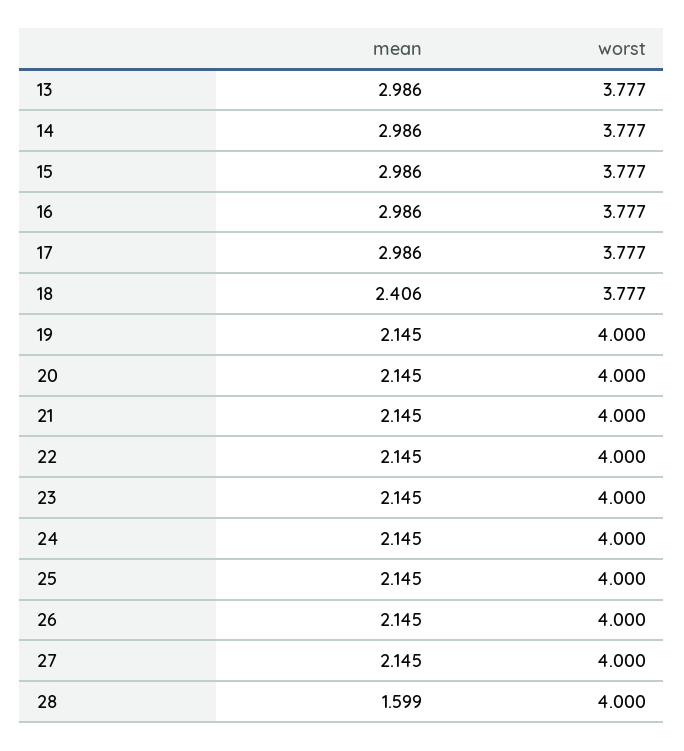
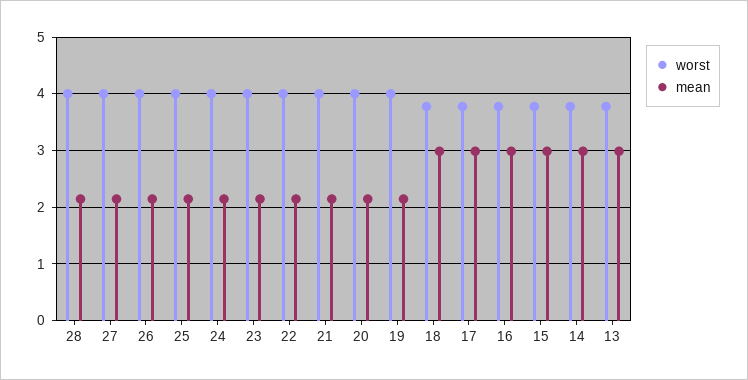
  {
    "mean": {
      "13": 2.986,
      "14": 2.986,
      "15": 2.986,
      "16": 2.986,
      "17": 2.986,
-     "18": 2.406,
+     "18": 3,
      "19": 2.145,
      "20": 2.145,
      "21": 2.145,
      "22": 2.145,
      "23": 2.145,
      "24": 2.145,
      "25": 2.145,
      "26": 2.145,
      "27": 2.145,
-     "28": 1.599
+     "28": 2.2
    },
    "worst": {
      "13": 3.777,
      "14": 3.777,
      "15": 3.777,
      "16": 3.777,
      "17": 3.777,
      "18": 3.777,
      "19": 4,
      "20": 4,
      "21": 4,
      "22": 4,
      "23": 4,
      "24": 4,
      "25": 4,
      "26": 4,
      "27": 4,
      "28": 4
    }
  }

